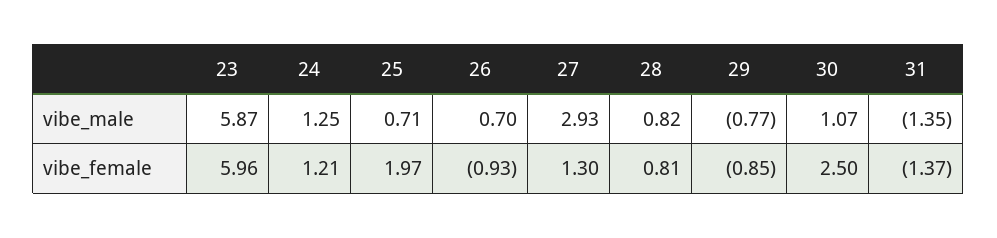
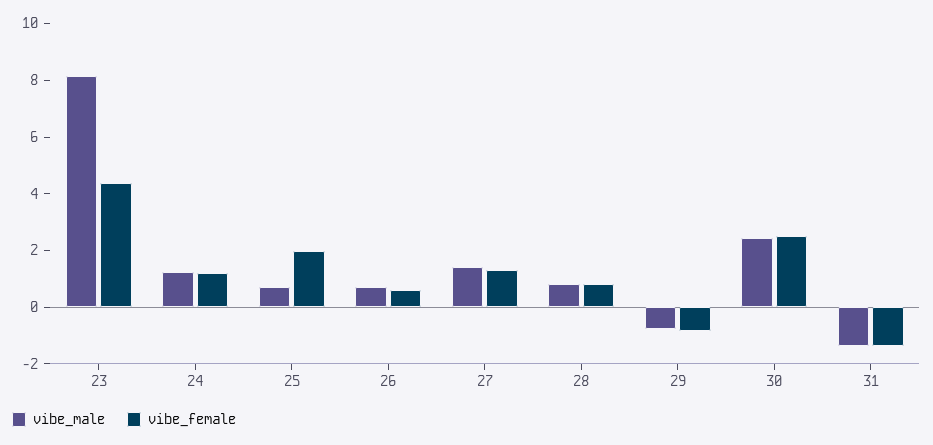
  {
    "vibe_male": {
-     "23": 5.87,
+     "23": 8,
      "24": 1.25,
      "25": 0.71,
      "26": 0.7,
-     "27": 2.93,
+     "27": 1.5,
      "28": 0.82,
      "29": -0.77,
-     "30": 1.07,
+     "30": 2.5,
      "31": -1.35
    },
    "vibe_female": {
-     "23": 5.96,
+     "23": 4.5,
      "24": 1.21,
      "25": 1.97,
-     "26": -0.93,
+     "26": 0.5,
      "27": 1.3,
      "28": 0.81,
      "29": -0.85,
      "30": 2.5,
      "31": -1.37
    }
  }

